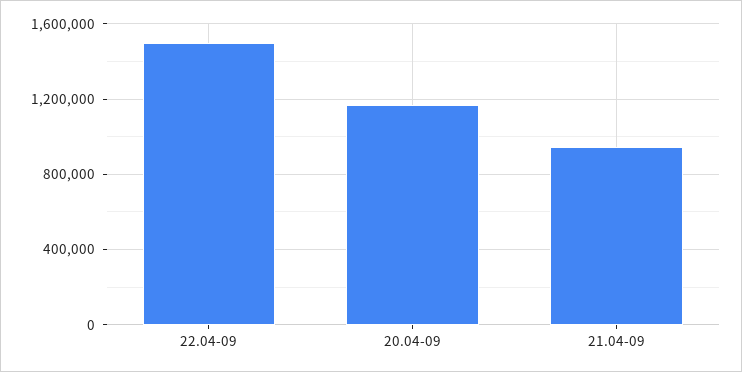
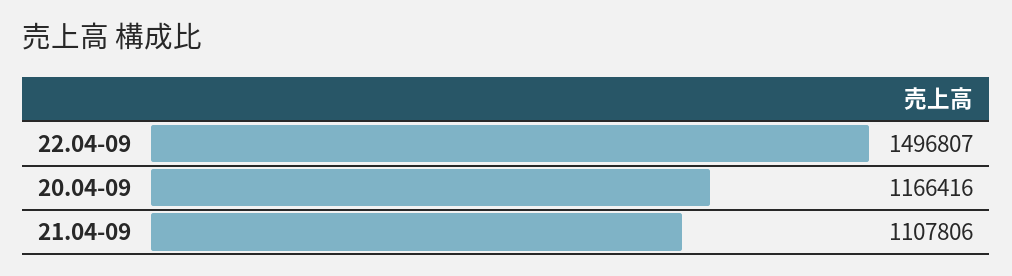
  {
    "22.04-09": 1496807,
    "20.04-09": 1166416,
-   "21.04-09": 950000
+   "21.04-09": 1107806
  }

